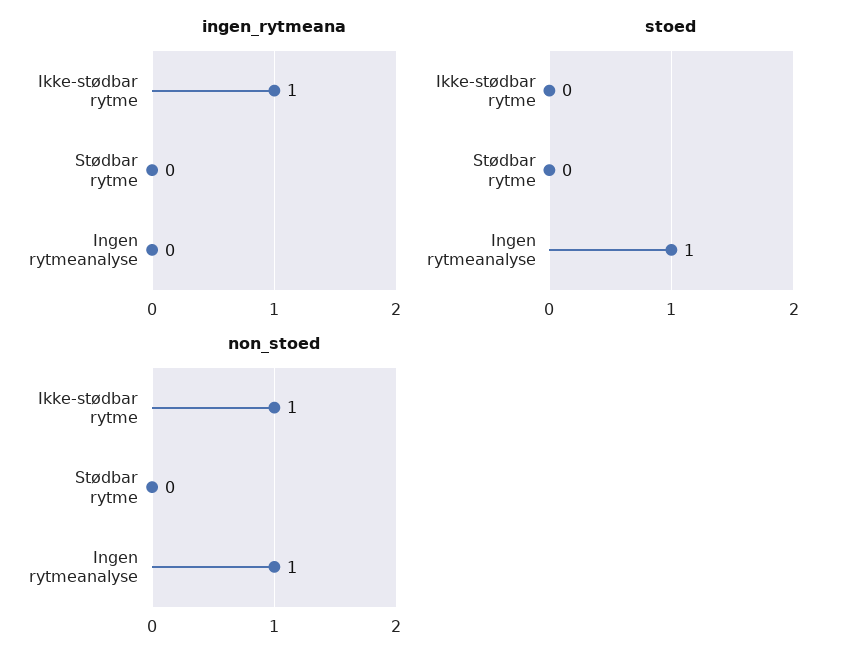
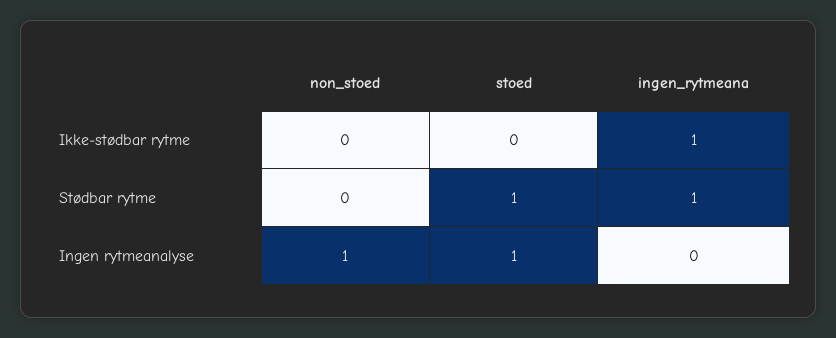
  {
    "ingen_rytmeana": {
      "Ikke-stødbar rytme": 1,
-     "Stødbar rytme": 0,
+     "Stødbar rytme": 1,
      "Ingen rytmeanalyse": 0
    },
    "stoed": {
      "Ikke-stødbar rytme": 0,
-     "Stødbar rytme": 0,
+     "Stødbar rytme": 1,
      "Ingen rytmeanalyse": 1
    },
    "non_stoed": {
-     "Ikke-stødbar rytme": 1,
+     "Ikke-stødbar rytme": 0,
      "Stødbar rytme": 0,
      "Ingen rytmeanalyse": 1
    }
  }

